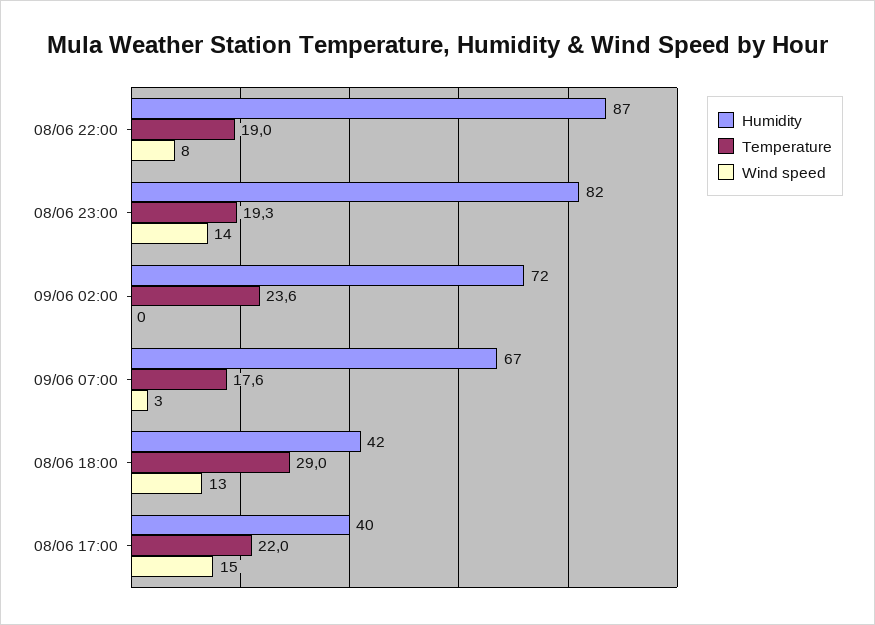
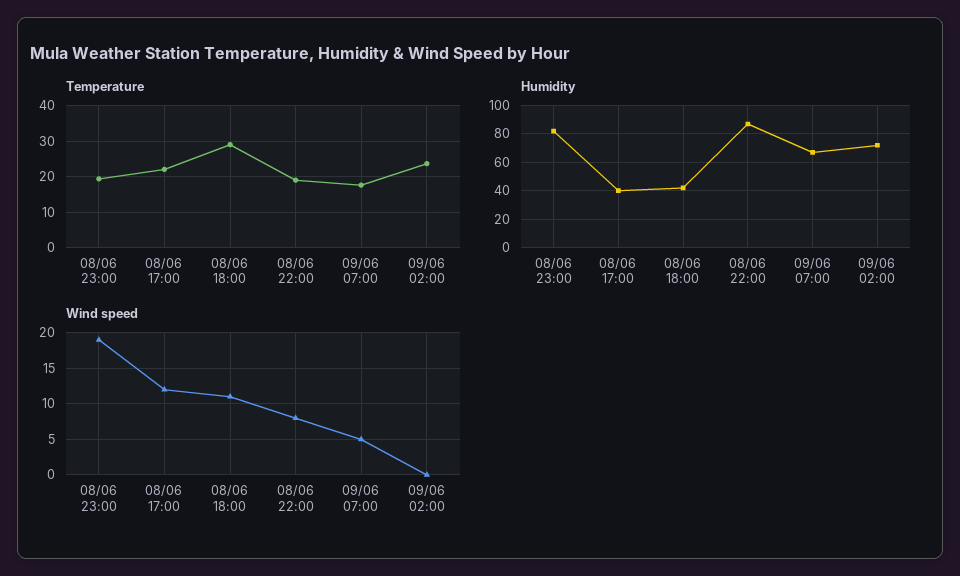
  {
    "Humidity": {
      "08/06 22:00": 87,
      "08/06 23:00": 82,
      "09/06 02:00": 72,
      "09/06 07:00": 67,
      "08/06 18:00": 42,
      "08/06 17:00": 40
    },
    "Temperature": {
      "08/06 22:00": 19,
      "08/06 23:00": 19.3,
      "09/06 02:00": 23.6,
      "09/06 07:00": 17.6,
      "08/06 18:00": 29,
      "08/06 17:00": 22
    },
    "Wind speed": {
      "08/06 22:00": 8,
-     "08/06 23:00": 14,
+     "08/06 23:00": 19,
      "09/06 02:00": 0,
-     "09/06 07:00": 3,
+     "09/06 07:00": 5,
-     "08/06 18:00": 13,
+     "08/06 18:00": 11,
-     "08/06 17:00": 15
+     "08/06 17:00": 12
    }
  }

